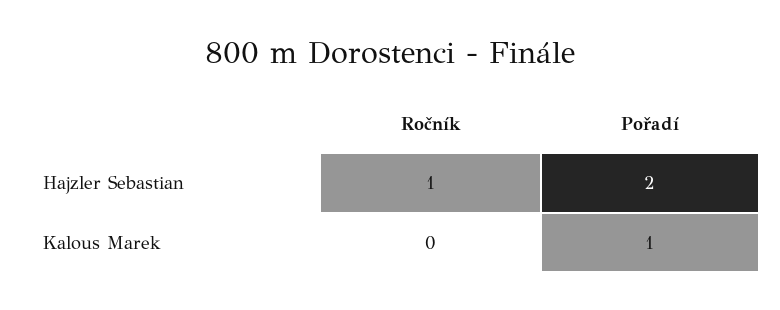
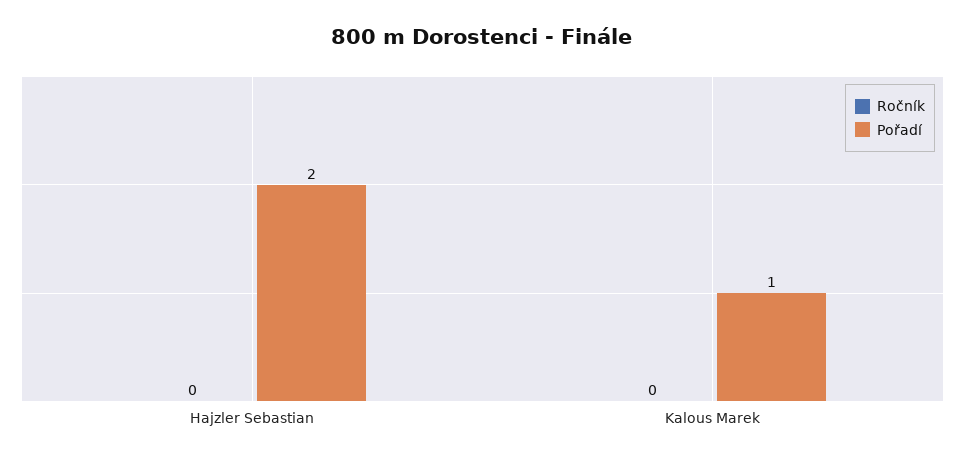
  {
    "Ročník": {
-     "Hajzler Sebastian": 1,
+     "Hajzler Sebastian": 0,
      "Kalous Marek": 0
    },
    "Pořadí": {
      "Hajzler Sebastian": 2,
      "Kalous Marek": 1
    }
  }

